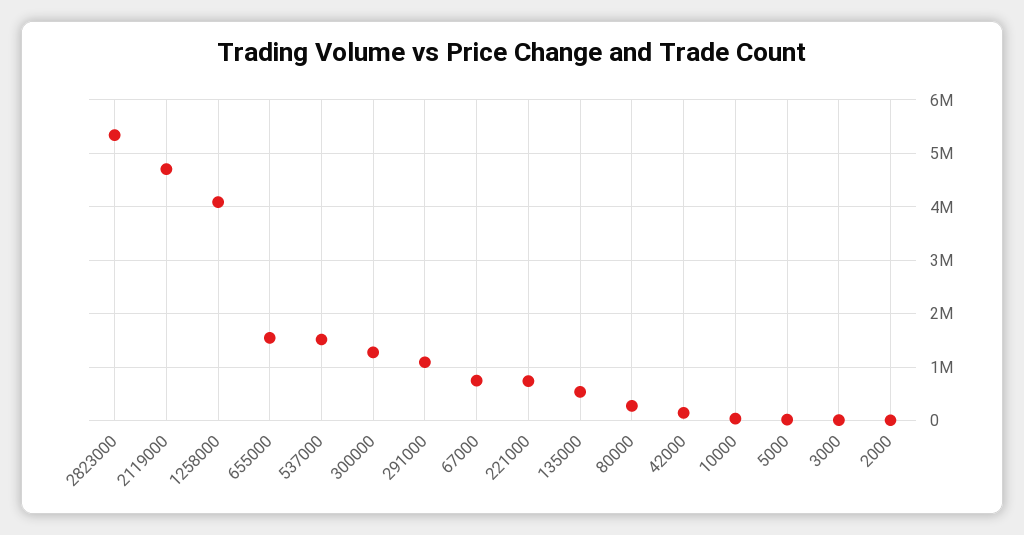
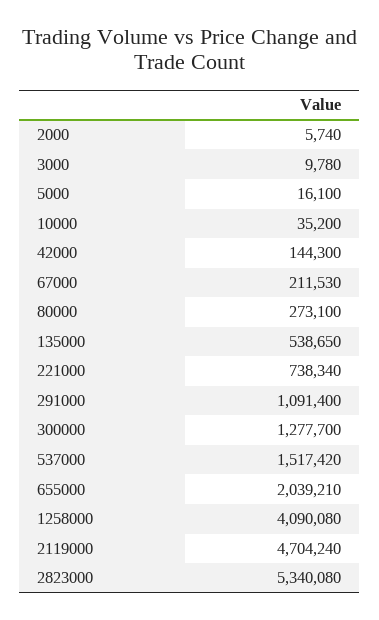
  {
    "2823000": 5340080,
    "2119000": 4704240,
    "1258000": 4090080,
-   "655000": 1600000,
+   "655000": 2039210,
    "537000": 1517420,
    "300000": 1277700,
    "291000": 1091400,
-   "67000": 800000,
+   "67000": 211530,
    "221000": 738340,
    "135000": 538650,
    "80000": 273100,
    "42000": 144300,
    "10000": 35200,
    "5000": 16100,
    "3000": 9780,
    "2000": 5740
  }

